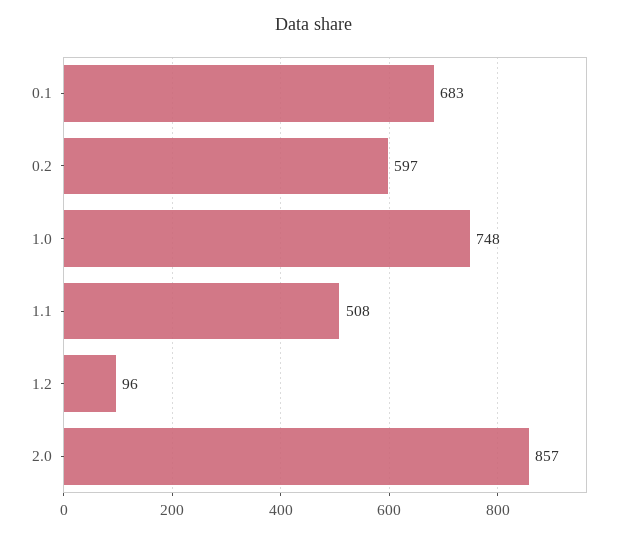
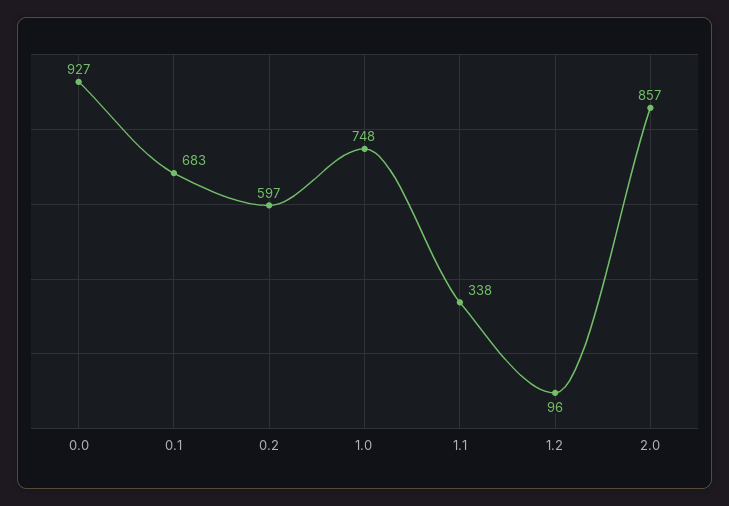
  {
    "0.1": 683,
    "0.2": 597,
    "1.0": 748,
-   "1.1": 508,
+   "1.1": 338,
    "1.2": 96,
-   "2.0": 857
+   "2.0": 857,
+   "0.0": 927
  }

